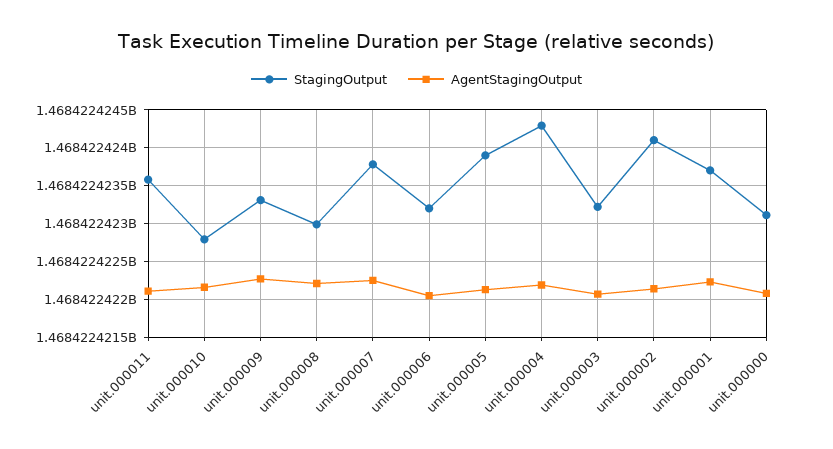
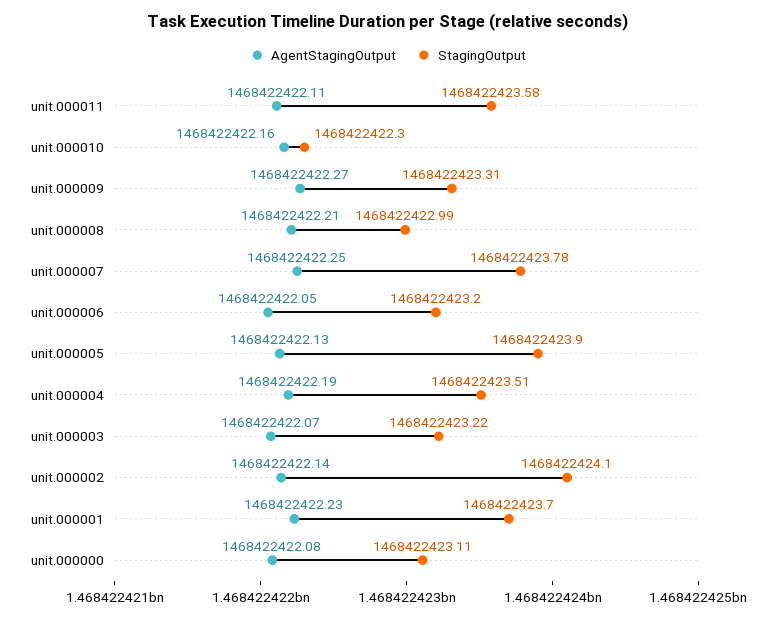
  {
    "StagingOutput": {
      "unit.000011": 1468422423.58,
-     "unit.000010": 1468422422.8,
+     "unit.000010": 1468422422.3,
      "unit.000009": 1468422423.31,
      "unit.000008": 1468422422.99,
      "unit.000007": 1468422423.78,
      "unit.000006": 1468422423.2,
      "unit.000005": 1468422423.9,
-     "unit.000004": 1468422424.3,
+     "unit.000004": 1468422423.51,
      "unit.000003": 1468422423.22,
      "unit.000002": 1468422424.1,
      "unit.000001": 1468422423.7,
      "unit.000000": 1468422423.11
    },
    "AgentStagingOutput": {
      "unit.000011": 1468422422.11,
      "unit.000010": 1468422422.16,
      "unit.000009": 1468422422.27,
      "unit.000008": 1468422422.21,
      "unit.000007": 1468422422.25,
      "unit.000006": 1468422422.05,
      "unit.000005": 1468422422.13,
      "unit.000004": 1468422422.19,
      "unit.000003": 1468422422.07,
      "unit.000002": 1468422422.14,
      "unit.000001": 1468422422.23,
      "unit.000000": 1468422422.08
    }
  }

